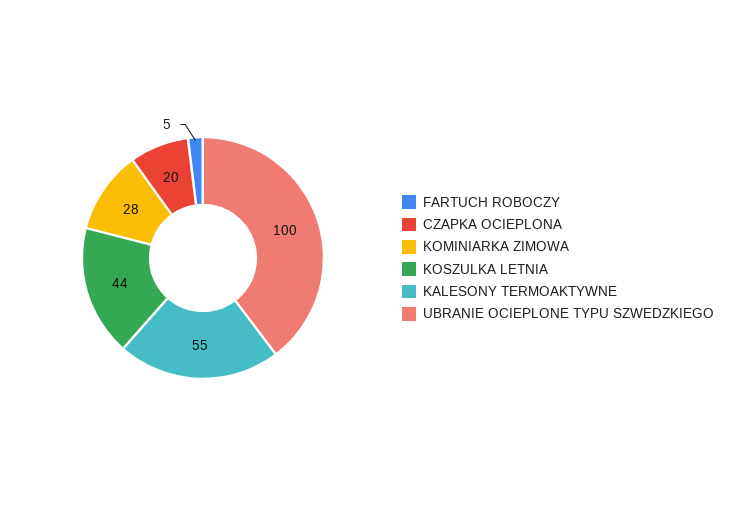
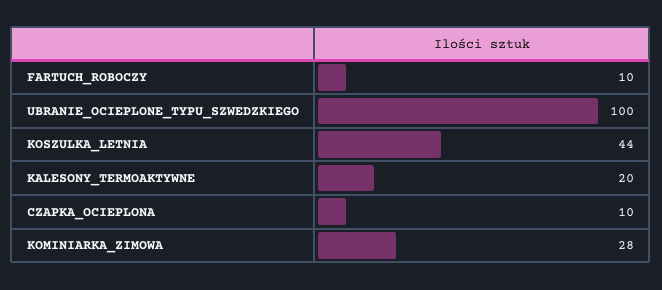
  {
-   "FARTUCH ROBOCZY": 5,
+   "FARTUCH ROBOCZY": 10,
-   "CZAPKA OCIEPLONA": 20,
+   "CZAPKA OCIEPLONA": 10,
    "KOMINIARKA ZIMOWA": 28,
    "KOSZULKA LETNIA": 44,
-   "KALESONY TERMOAKTYWNE": 55,
+   "KALESONY TERMOAKTYWNE": 20,
    "UBRANIE OCIEPLONE TYPU SZWEDZKIEGO": 100
  }

